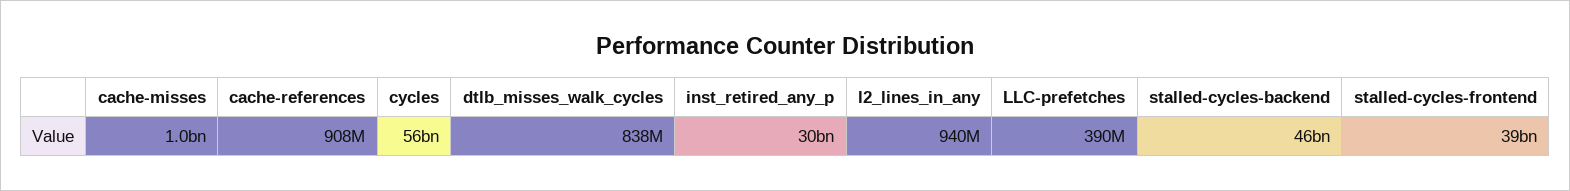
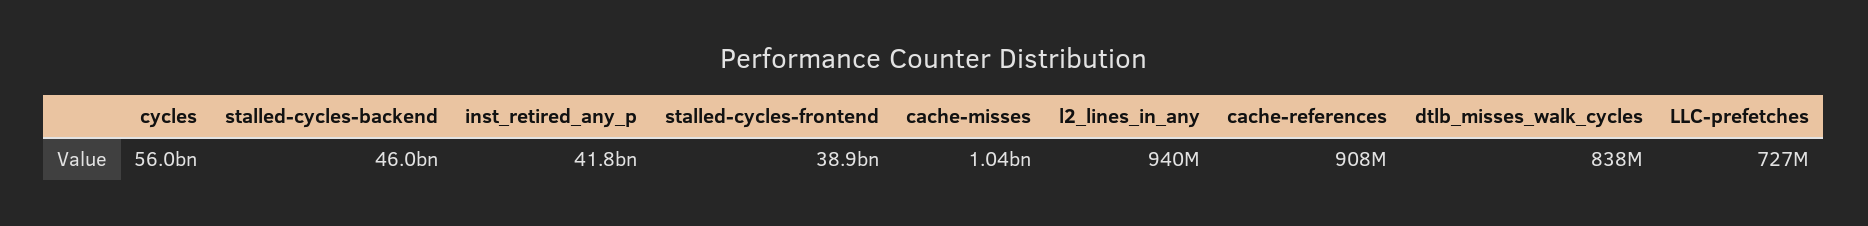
  {
    "cache-misses": 1040000000,
    "cache-references": 908000000,
    "cycles": 56000000000,
    "dtlb_misses_walk_cycles": 838000000,
-   "inst_retired_any_p": 30000000000,
+   "inst_retired_any_p": 41800000000,
    "l2_lines_in_any": 940000000,
-   "LLC-prefetches": 390000000,
+   "LLC-prefetches": 727000000,
    "stalled-cycles-backend": 46000000000,
    "stalled-cycles-frontend": 38900000000
  }

